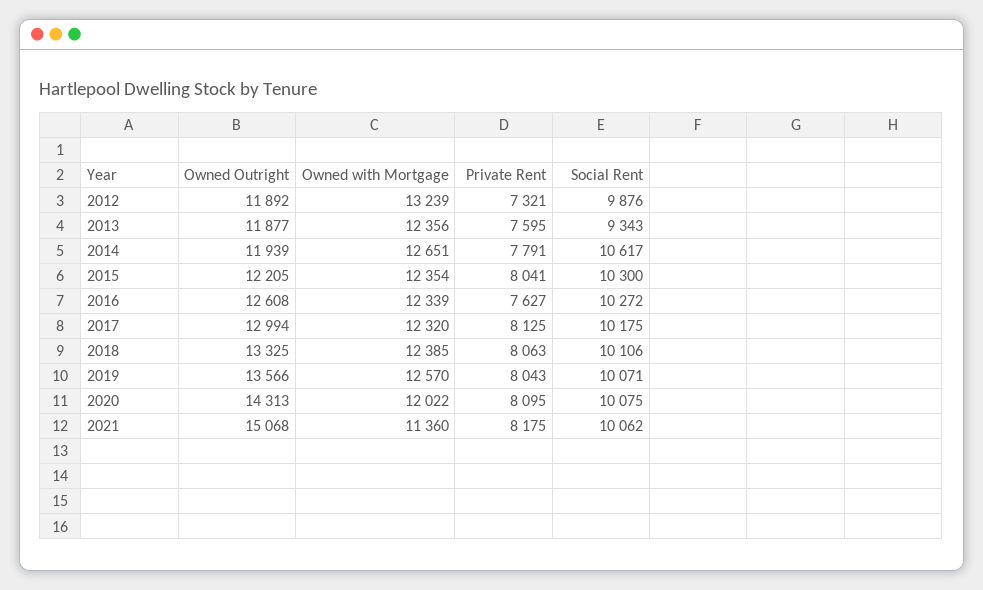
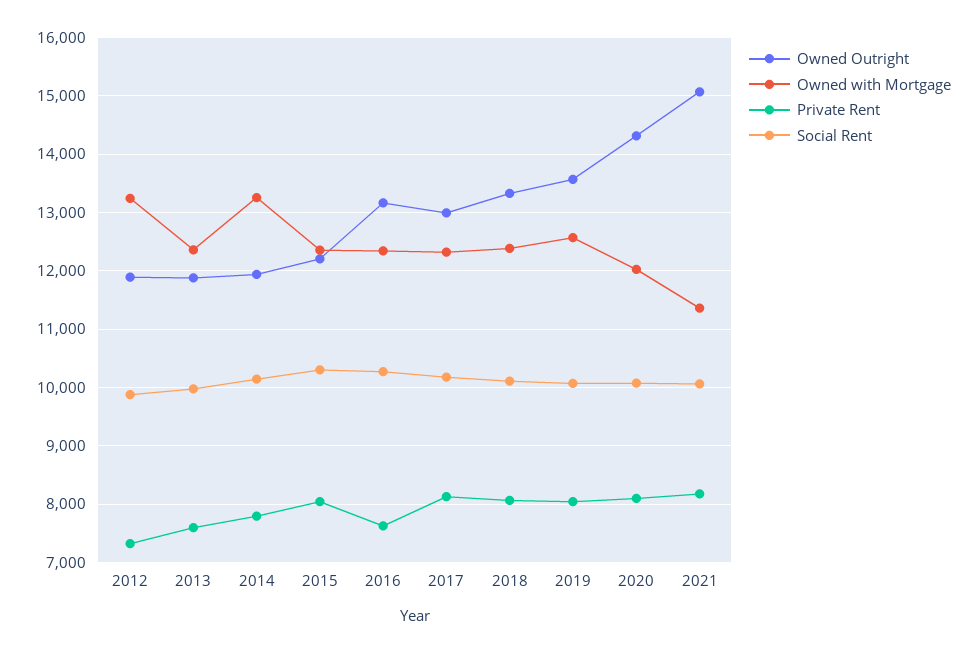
  {
    "Owned Outright": {
      "2012": 11892,
      "2013": 11877,
      "2014": 11939,
      "2015": 12205,
-     "2016": 12608,
+     "2016": 13200,
      "2017": 12994,
      "2018": 13325,
      "2019": 13566,
      "2020": 14313,
      "2021": 15068
    },
    "Owned with Mortgage": {
      "2012": 13239,
      "2013": 12356,
-     "2014": 12651,
+     "2014": 13200,
      "2015": 12354,
      "2016": 12339,
      "2017": 12320,
      "2018": 12385,
      "2019": 12570,
      "2020": 12022,
      "2021": 11360
    },
    "Private Rent": {
      "2012": 7321,
      "2013": 7595,
      "2014": 7791,
      "2015": 8041,
      "2016": 7627,
      "2017": 8125,
      "2018": 8063,
      "2019": 8043,
      "2020": 8095,
      "2021": 8175
    },
    "Social Rent": {
      "2012": 9876,
-     "2013": 9343,
+     "2013": 10000,
-     "2014": 10617,
+     "2014": 10200,
      "2015": 10300,
      "2016": 10272,
      "2017": 10175,
      "2018": 10106,
      "2019": 10071,
      "2020": 10075,
      "2021": 10062
    }
  }

